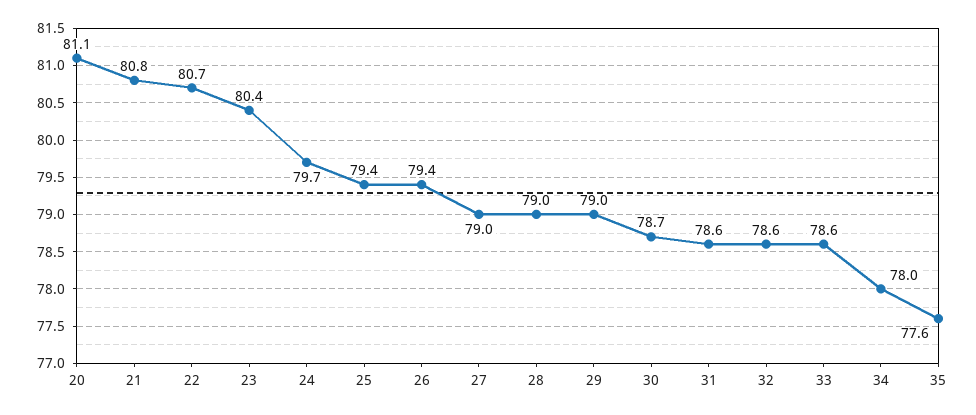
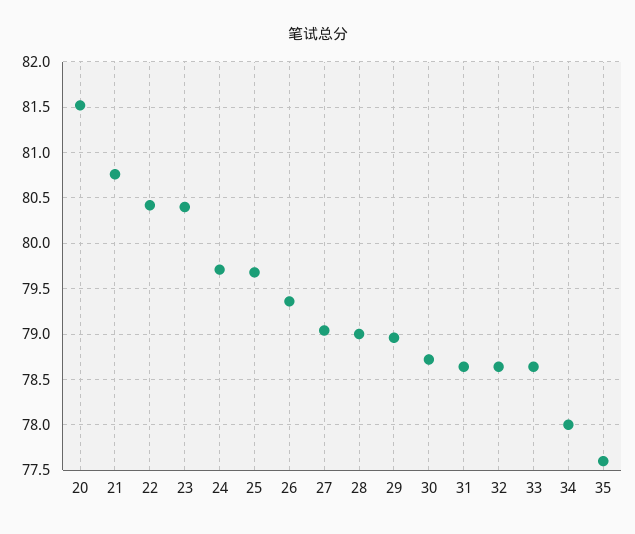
  {
-   "20": 81.1,
+   "20": 81.5,
    "21": 80.8,
-   "22": 80.7,
+   "22": 80.4,
    "23": 80.4,
    "24": 79.7,
-   "25": 79.4,
+   "25": 79.7,
    "26": 79.4,
    "27": 79,
    "28": 79,
    "29": 79,
    "30": 78.7,
    "31": 78.6,
    "32": 78.6,
    "33": 78.6,
    "34": 78,
    "35": 77.6
  }

